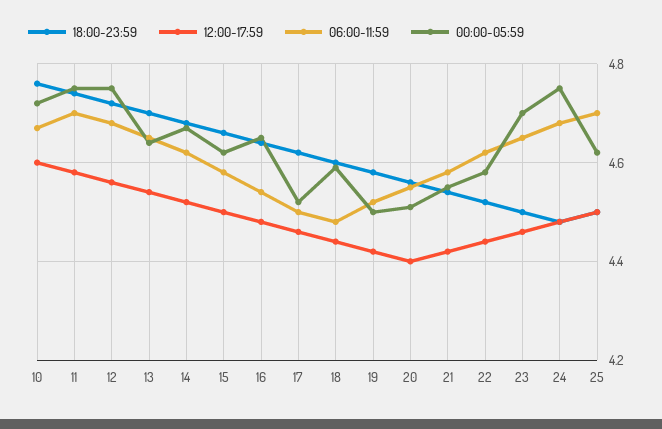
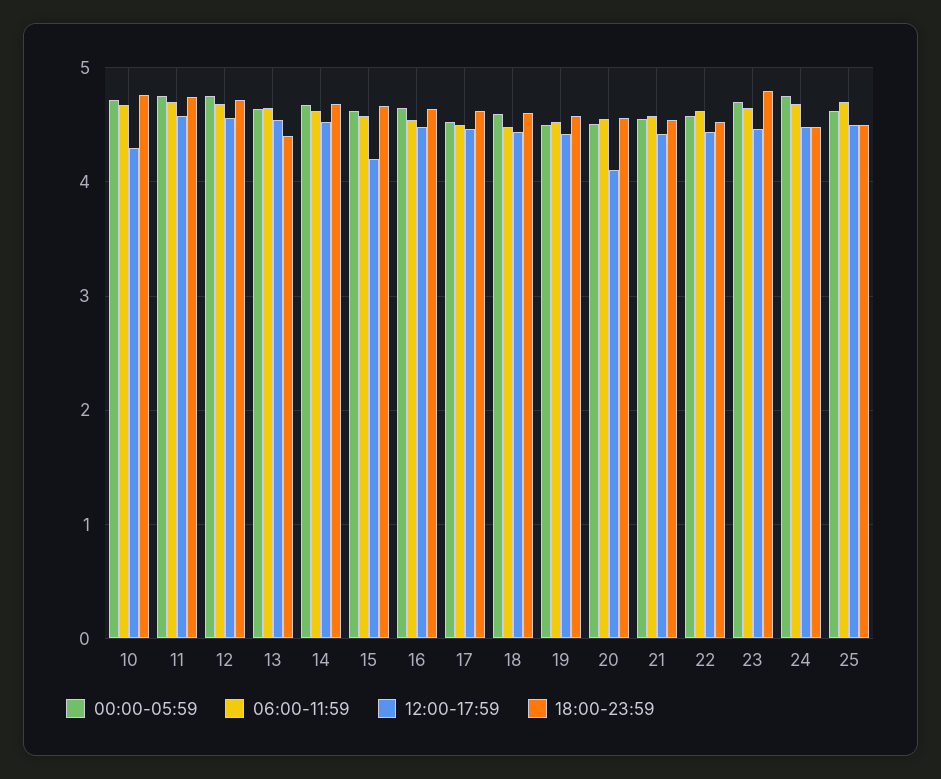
  {
    "18:00-23:59": {
      "10": 4.75,
      "11": 4.75,
      "12": 4.7,
-     "13": 4.7,
+     "13": 4.4,
      "14": 4.7,
      "15": 4.65,
      "16": 4.65,
      "17": 4.6,
      "18": 4.6,
      "19": 4.6,
      "20": 4.55,
      "21": 4.55,
      "22": 4.5,
-     "23": 4.5,
+     "23": 4.8,
      "24": 4.5,
      "25": 4.5
    },
    "12:00-17:59": {
-     "10": 4.6,
+     "10": 4.3,
      "11": 4.6,
      "12": 4.55,
      "13": 4.55,
      "14": 4.5,
-     "15": 4.5,
+     "15": 4.2,
      "16": 4.5,
      "17": 4.45,
      "18": 4.45,
      "19": 4.4,
-     "20": 4.4,
+     "20": 4.1,
      "21": 4.4,
      "22": 4.45,
      "23": 4.45,
      "24": 4.5,
      "25": 4.5
    },
    "06:00-11:59": {
      "10": 4.65,
      "11": 4.7,
      "12": 4.7,
      "13": 4.65,
      "14": 4.6,
      "15": 4.6,
      "16": 4.55,
      "17": 4.5,
      "18": 4.5,
      "19": 4.5,
      "20": 4.55,
      "21": 4.6,
      "22": 4.6,
      "23": 4.65,
      "24": 4.7,
      "25": 4.7
    },
    "00:00-05:59": {
      "10": 4.7,
      "11": 4.75,
      "12": 4.75,
      "13": 4.65,
      "14": 4.65,
      "15": 4.6,
      "16": 4.65,
      "17": 4.5,
      "18": 4.6,
      "19": 4.5,
      "20": 4.5,
      "21": 4.55,
      "22": 4.6,
      "23": 4.7,
      "24": 4.75,
      "25": 4.6
    }
  }

